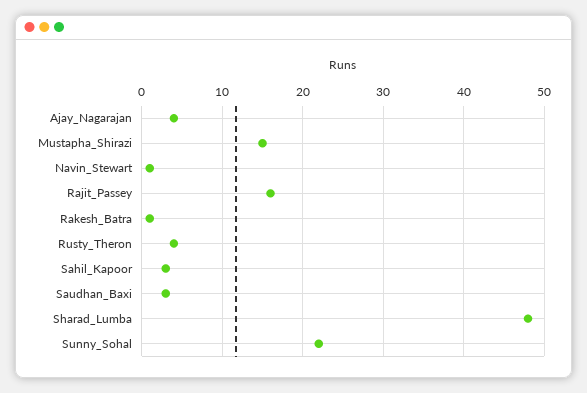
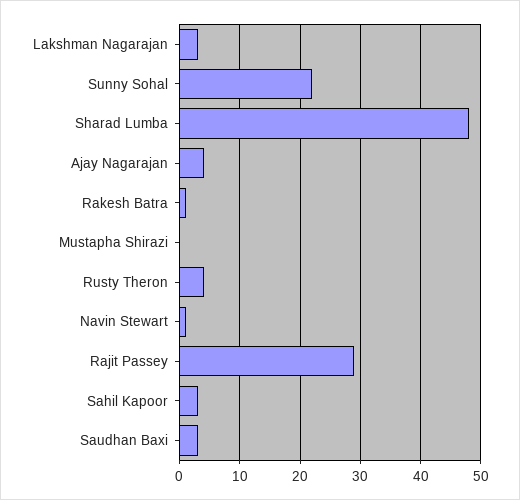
  {
    "Ajay_Nagarajan": 4,
-   "Mustapha_Shirazi": 15,
+   "Mustapha_Shirazi": 0,
    "Navin_Stewart": 1,
-   "Rajit_Passey": 16,
+   "Rajit_Passey": 29,
    "Rakesh_Batra": 1,
    "Rusty_Theron": 4,
    "Sahil_Kapoor": 3,
    "Saudhan_Baxi": 3,
    "Sharad_Lumba": 48,
-   "Sunny_Sohal": 22
+   "Sunny_Sohal": 22,
+   "Lakshman Nagarajan": 3
  }

